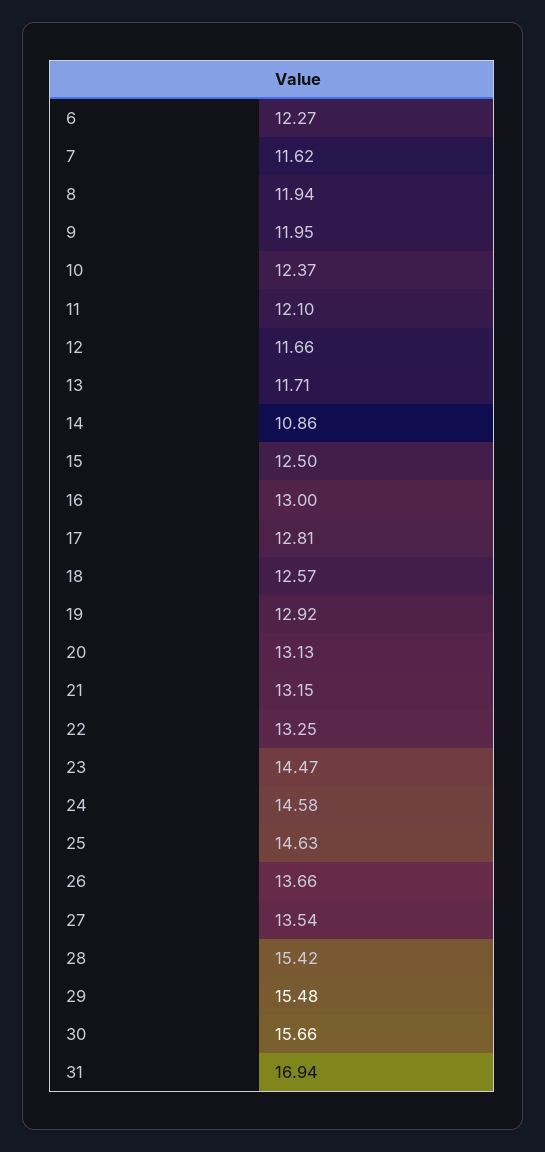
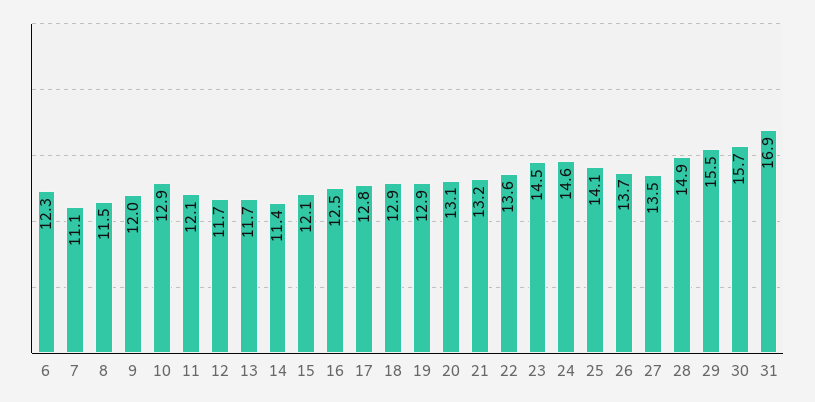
  {
    "6": 12.27,
-   "7": 11.62,
+   "7": 11.1,
-   "8": 11.94,
+   "8": 11.5,
    "9": 11.95,
-   "10": 12.37,
+   "10": 12.9,
    "11": 12.1,
    "12": 11.66,
    "13": 11.71,
-   "14": 10.86,
+   "14": 11.4,
-   "15": 12.5,
+   "15": 12.1,
-   "16": 13,
+   "16": 12.5,
    "17": 12.81,
-   "18": 12.57,
+   "18": 12.9,
    "19": 12.92,
    "20": 13.13,
    "21": 13.15,
-   "22": 13.25,
+   "22": 13.6,
    "23": 14.47,
    "24": 14.58,
-   "25": 14.63,
+   "25": 14.1,
    "26": 13.66,
    "27": 13.54,
-   "28": 15.42,
+   "28": 14.9,
    "29": 15.48,
    "30": 15.66,
    "31": 16.94
  }

